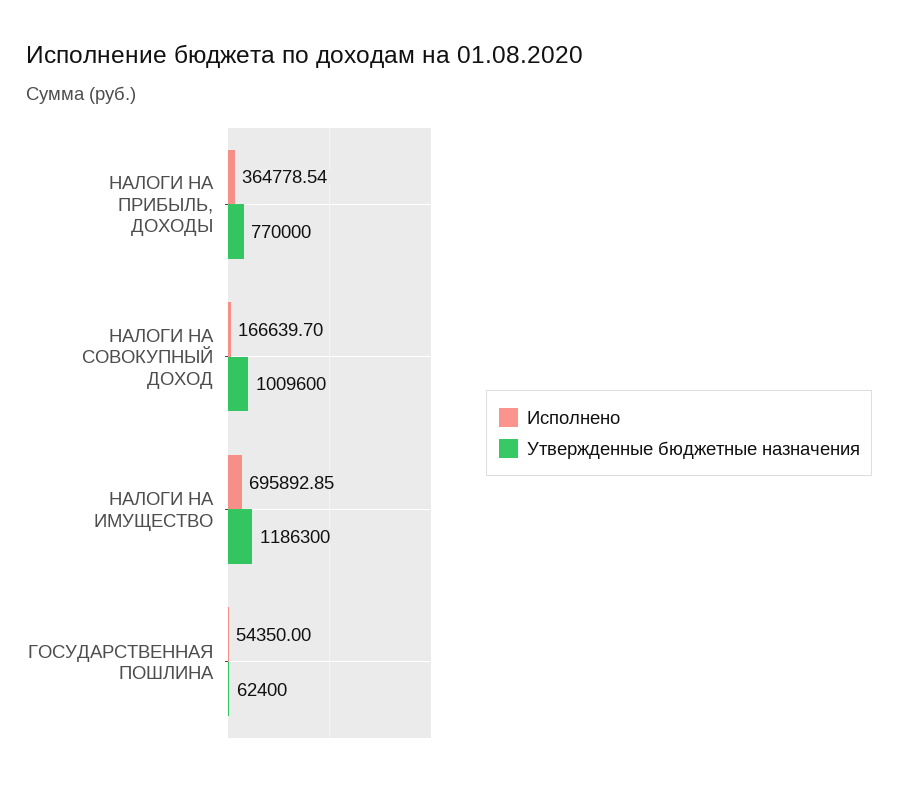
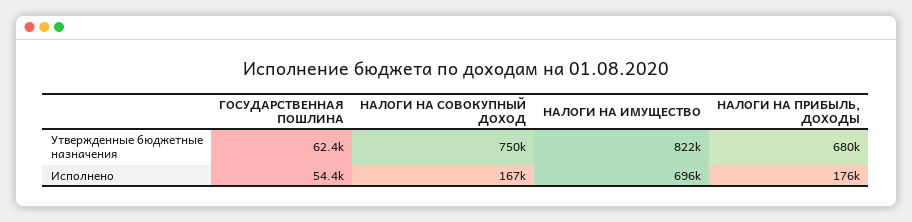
  {
    "Исполнено": {
-     "НАЛОГИ НА ПРИБЫЛЬ, ДОХОДЫ": 364778.54,
+     "НАЛОГИ НА ПРИБЫЛЬ, ДОХОДЫ": 176000,
      "НАЛОГИ НА СОВОКУПНЫЙ ДОХОД": 166639.7,
      "НАЛОГИ НА ИМУЩЕСТВО": 695892.85,
      "ГОСУДАРСТВЕННАЯ ПОШЛИНА": 54350
    },
    "Утвержденные бюджетные назначения": {
-     "НАЛОГИ НА ПРИБЫЛЬ, ДОХОДЫ": 770000,
+     "НАЛОГИ НА ПРИБЫЛЬ, ДОХОДЫ": 680000,
-     "НАЛОГИ НА СОВОКУПНЫЙ ДОХОД": 1009600,
+     "НАЛОГИ НА СОВОКУПНЫЙ ДОХОД": 750000,
-     "НАЛОГИ НА ИМУЩЕСТВО": 1186300,
+     "НАЛОГИ НА ИМУЩЕСТВО": 822000,
      "ГОСУДАРСТВЕННАЯ ПОШЛИНА": 62400
    }
  }

